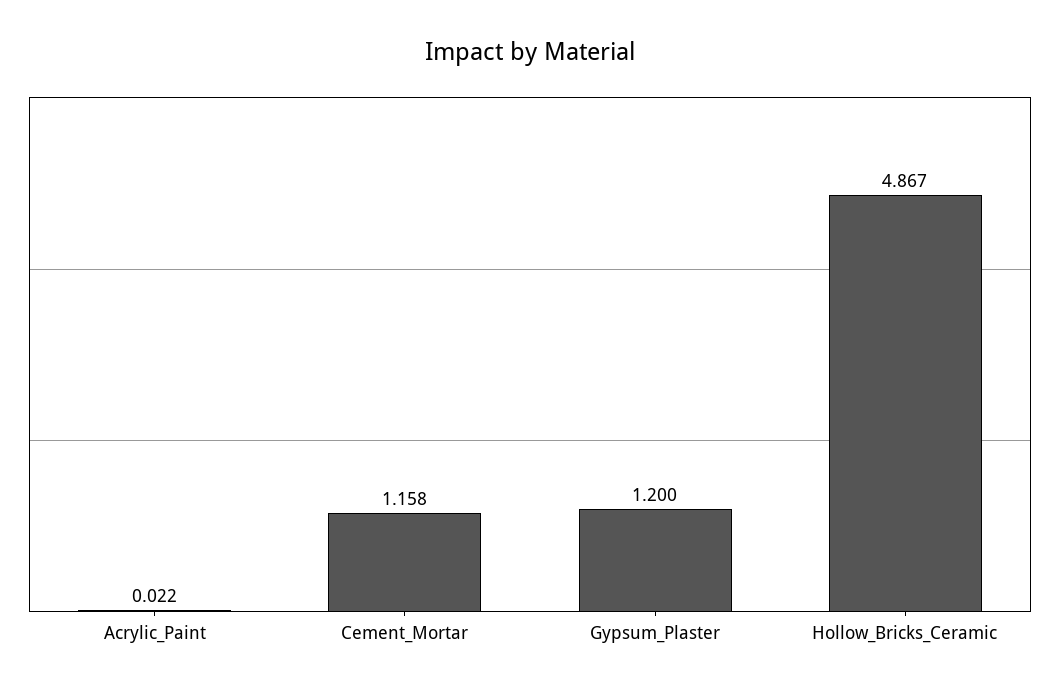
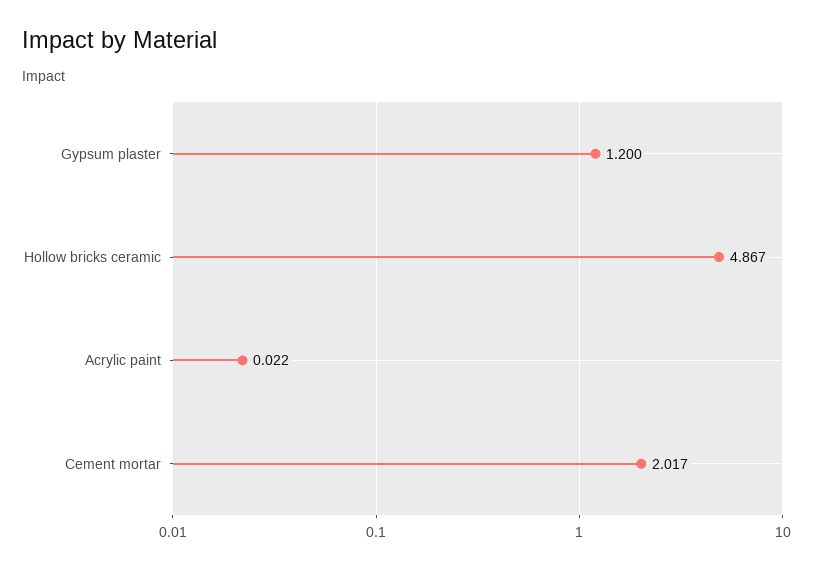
  {
    "Acrylic_Paint": 0.022,
-   "Cement_Mortar": 1.158,
+   "Cement_Mortar": 2.017,
    "Gypsum_Plaster": 1.2,
    "Hollow_Bricks_Ceramic": 4.867
  }

